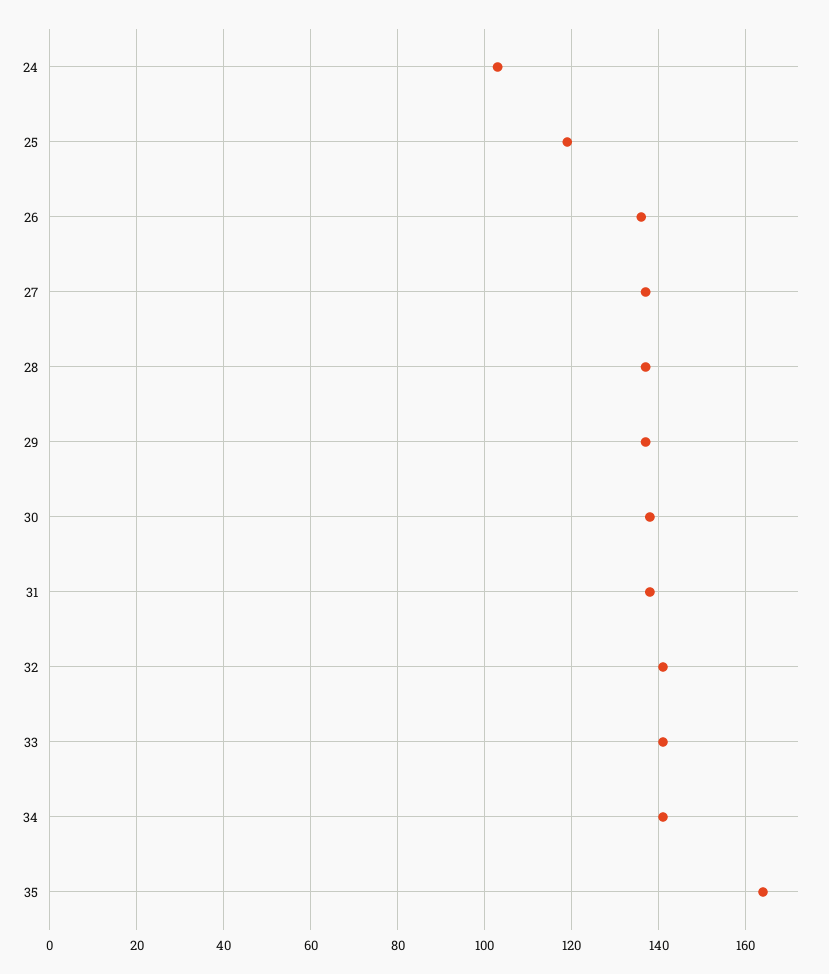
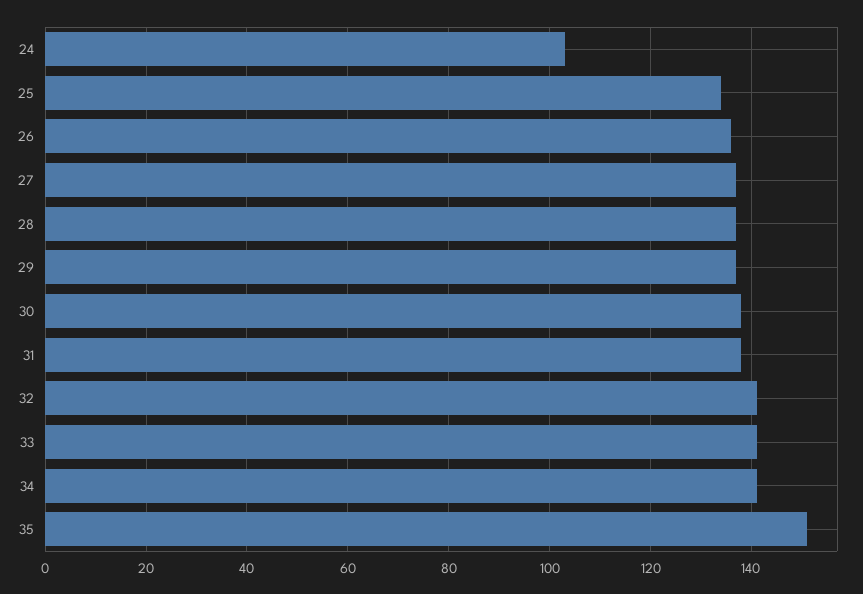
  {
    "24": 105,
-   "25": 120,
+   "25": 135,
    "26": 135,
    "27": 135,
    "28": 135,
    "29": 135,
    "30": 140,
    "31": 140,
    "32": 140,
    "33": 140,
    "34": 140,
-   "35": 165
+   "35": 150
  }

